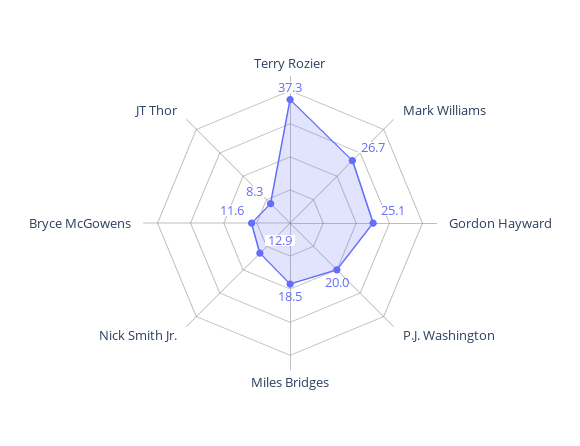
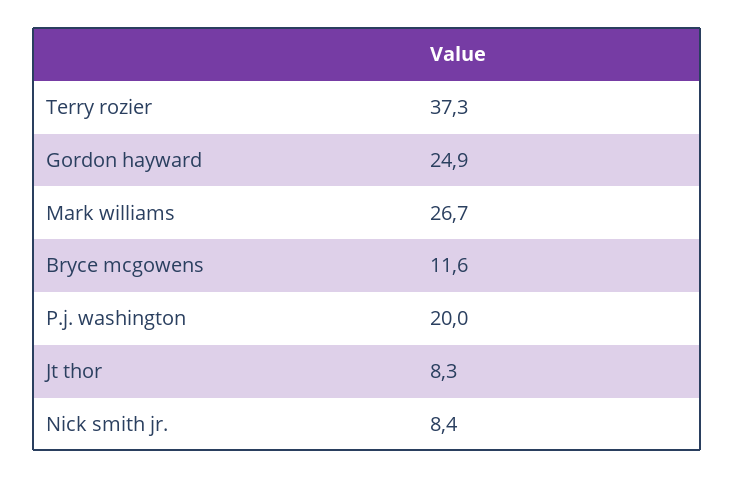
  {
    "Terry Rozier": 37.3,
    "Mark Williams": 26.7,
-   "Gordon Hayward": 25.1,
+   "Gordon Hayward": 24.9,
    "P.J. Washington": 20,
-   "Miles Bridges": 18.5,
-   "Nick Smith Jr.": 12.9,
+   "Nick Smith Jr.": 8.4,
    "Bryce McGowens": 11.6,
    "JT Thor": 8.3
  }

